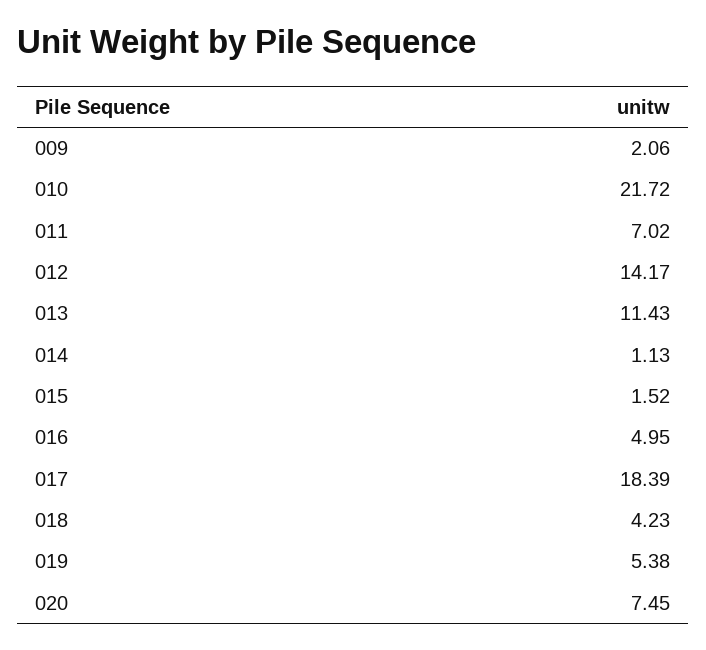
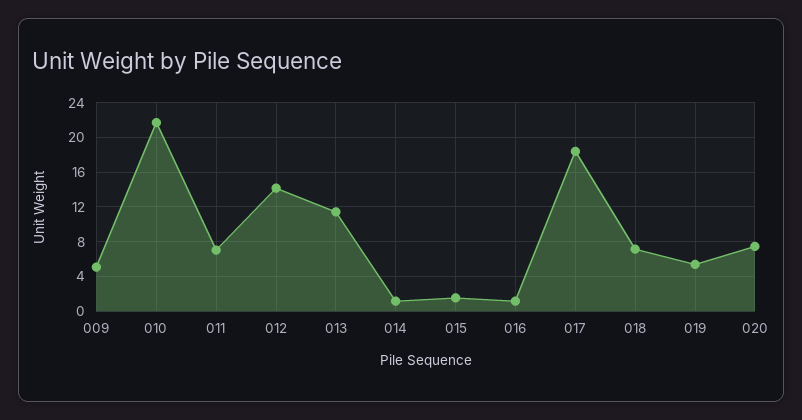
  {
-   "009": 2.06,
+   "009": 5,
    "010": 21.72,
    "011": 7.02,
    "012": 14.17,
    "013": 11.43,
    "014": 1.13,
    "015": 1.52,
-   "016": 4.95,
+   "016": 1,
    "017": 18.39,
-   "018": 4.23,
+   "018": 7,
    "019": 5.38,
    "020": 7.45
  }

